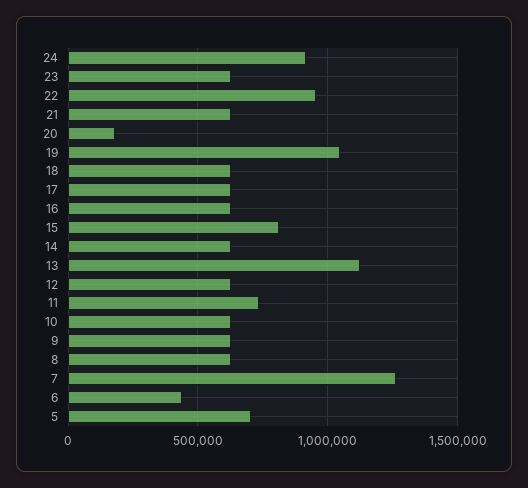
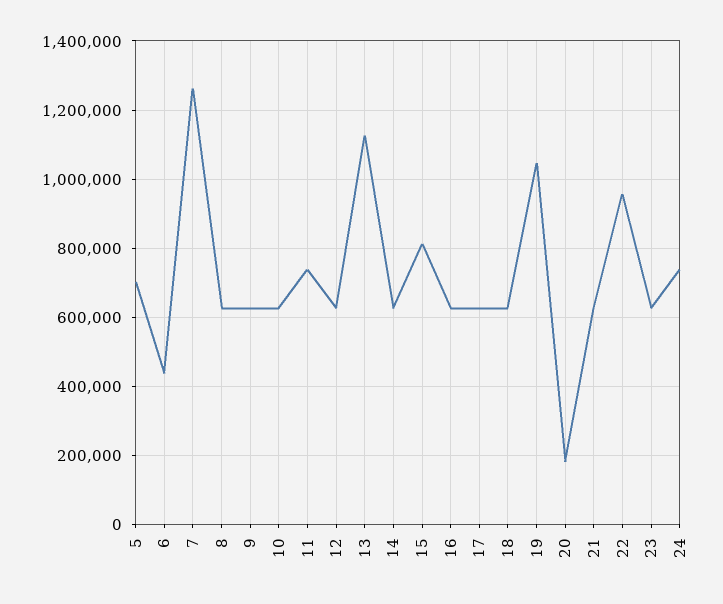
  {
-   "24": 900000,
+   "24": 740000,
    "23": 620000,
    "22": 960000,
    "21": 620000,
    "20": 180000,
    "19": 1040000,
    "18": 620000,
    "17": 620000,
    "16": 620000,
    "15": 820000,
    "14": 620000,
    "13": 1120000,
    "12": 620000,
    "11": 740000,
    "10": 620000,
    "9": 620000,
    "8": 620000,
    "7": 1260000,
    "6": 440000,
    "5": 700000
  }

